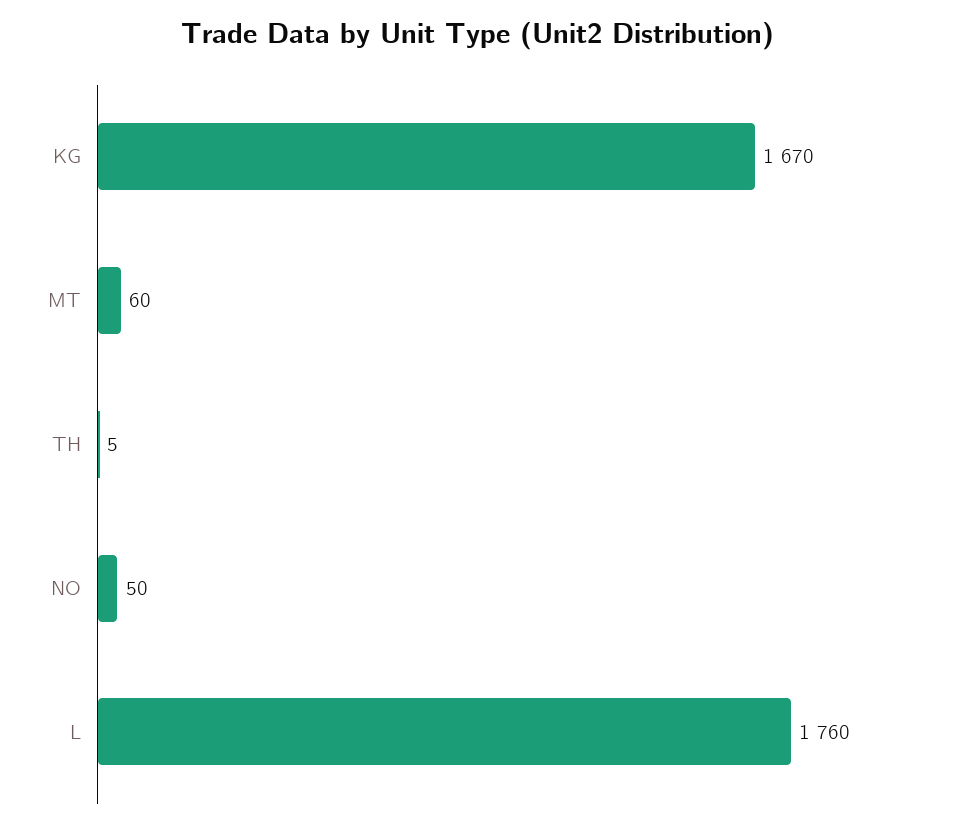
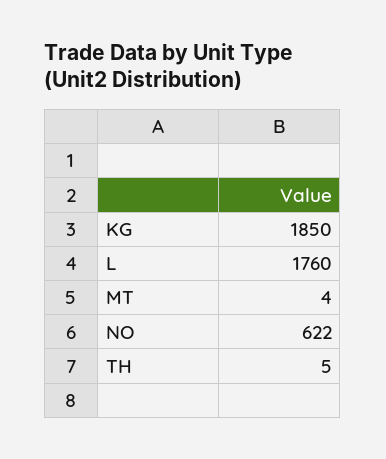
  {
-   "KG": 1670,
+   "KG": 1850,
-   "MT": 60,
+   "MT": 4,
    "TH": 5,
-   "NO": 50,
+   "NO": 622,
    "L": 1760
  }

